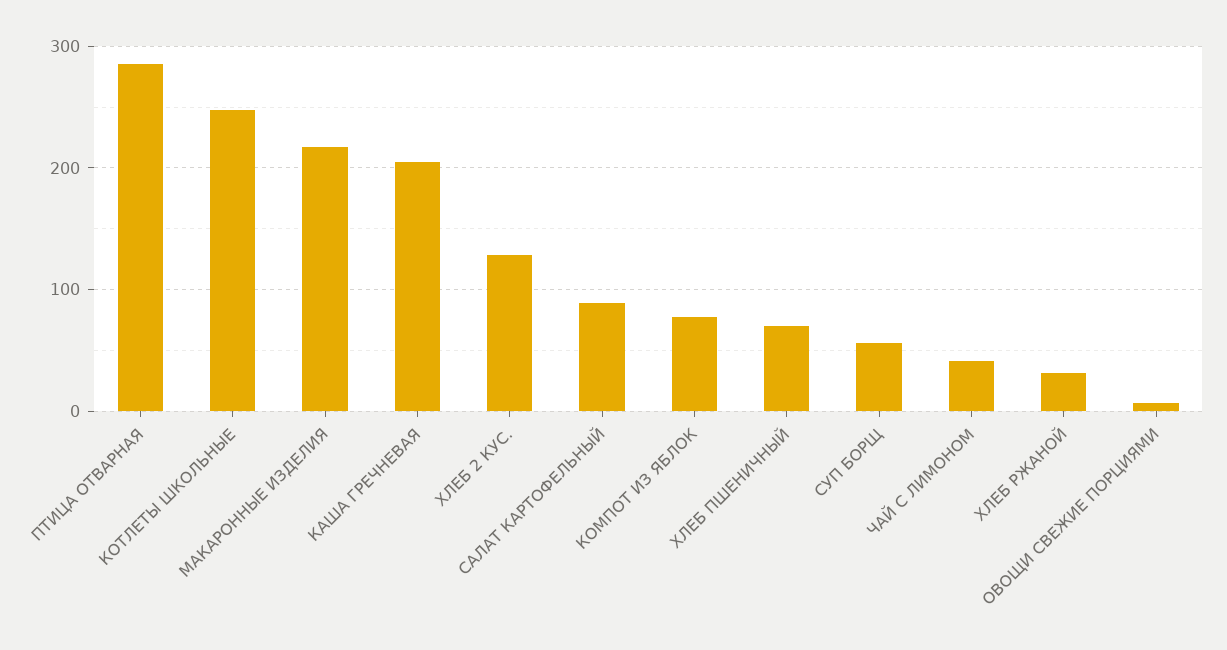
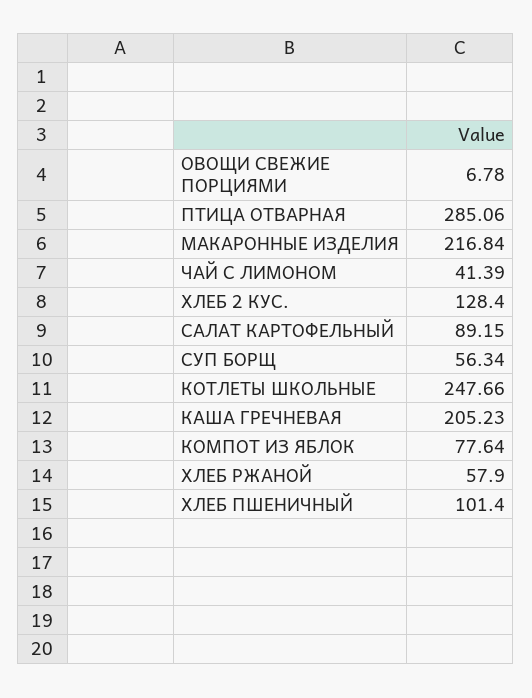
  {
    "ПТИЦА ОТВАРНАЯ": 285.06,
    "КОТЛЕТЫ ШКОЛЬНЫЕ": 247.66,
    "МАКАРОННЫЕ ИЗДЕЛИЯ": 216.84,
    "КАША ГРЕЧНЕВАЯ": 205.23,
    "ХЛЕБ 2 КУС.": 128.4,
    "САЛАТ КАРТОФЕЛЬНЫЙ": 89.15,
    "КОМПОТ ИЗ ЯБЛОК": 77.64,
-   "ХЛЕБ ПШЕНИЧНЫЙ": 70,
+   "ХЛЕБ ПШЕНИЧНЫЙ": 101.4,
    "СУП БОРЩ": 56.34,
    "ЧАЙ С ЛИМОНОМ": 41.39,
-   "ХЛЕБ РЖАНОЙ": 30,
+   "ХЛЕБ РЖАНОЙ": 57.9,
    "ОВОЩИ СВЕЖИЕ ПОРЦИЯМИ": 6.78
  }

